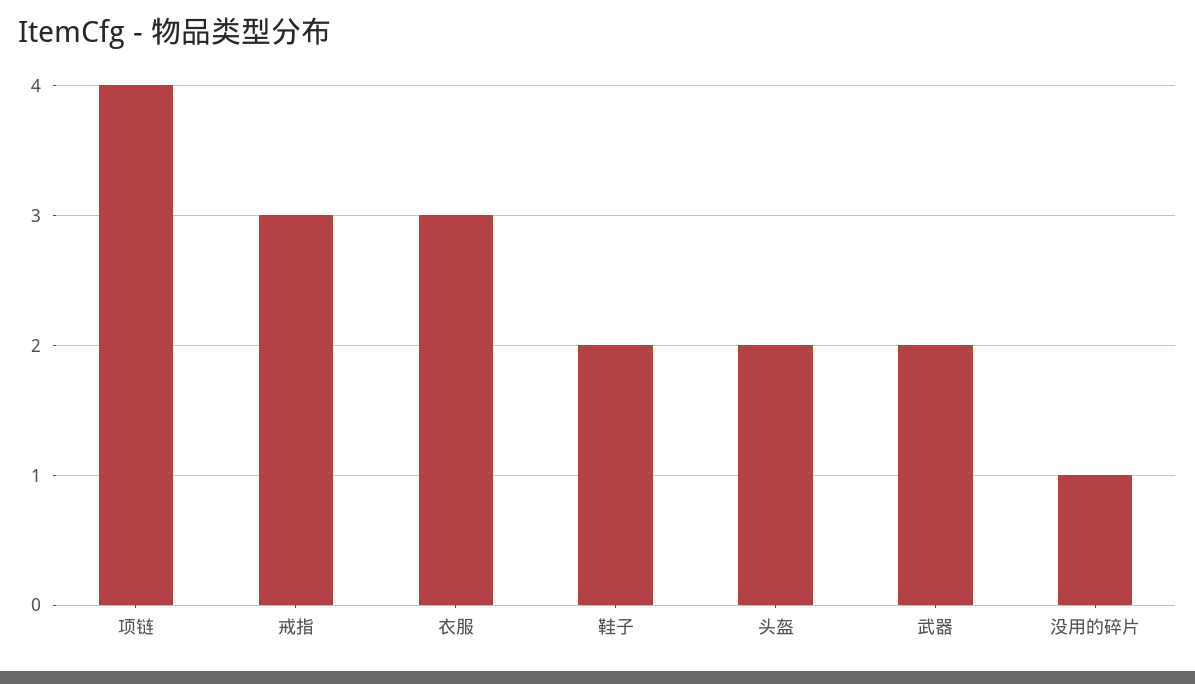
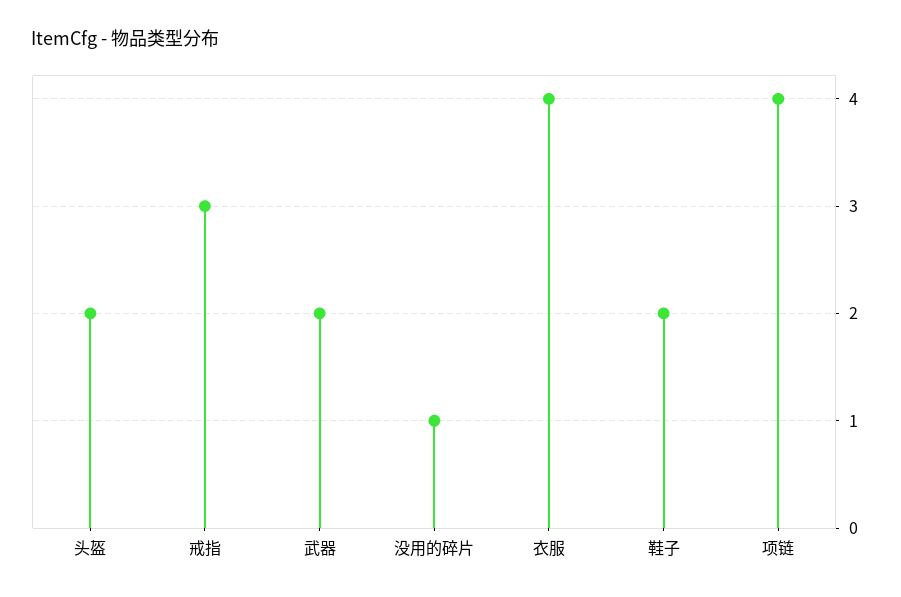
  {
    "项链": 4,
    "戒指": 3,
-   "衣服": 3,
+   "衣服": 4,
    "鞋子": 2,
    "头盔": 2,
    "武器": 2,
    "没用的碎片": 1
  }

